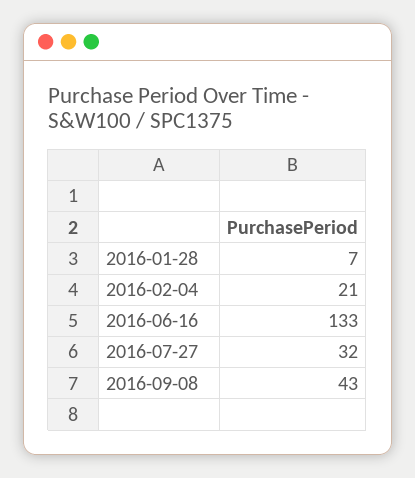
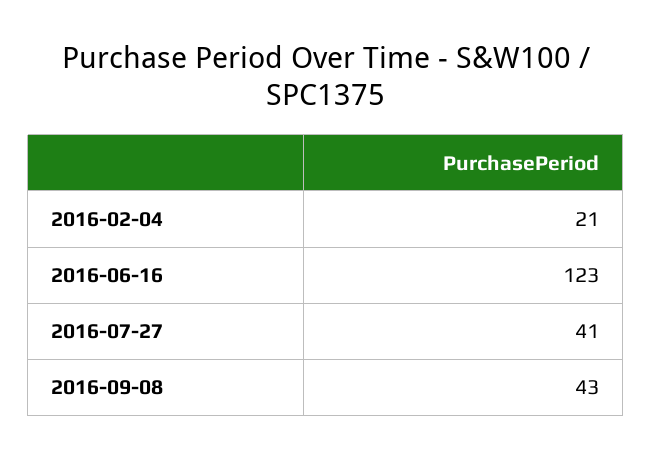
  {
-   "2016-01-28": 7,
    "2016-02-04": 21,
-   "2016-06-16": 133,
+   "2016-06-16": 123,
-   "2016-07-27": 32,
+   "2016-07-27": 41,
    "2016-09-08": 43
  }

